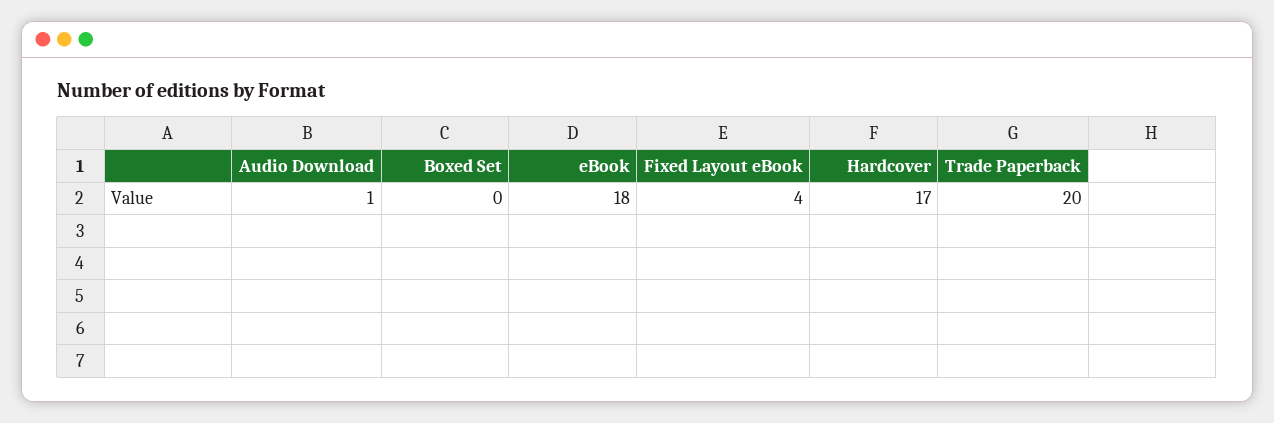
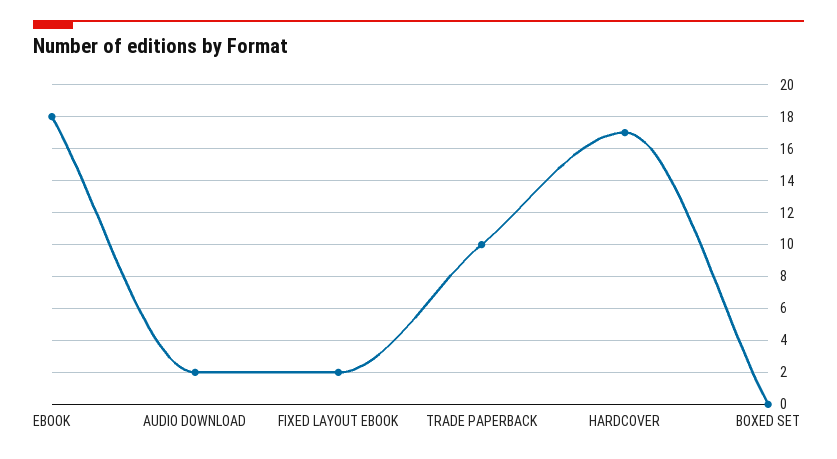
  {
-   "Audio Download": 1,
+   "Audio Download": 2,
    "Boxed Set": 0,
    "eBook": 18,
-   "Fixed Layout eBook": 4,
+   "Fixed Layout eBook": 2,
    "Hardcover": 17,
-   "Trade Paperback": 20
+   "Trade Paperback": 10
  }

